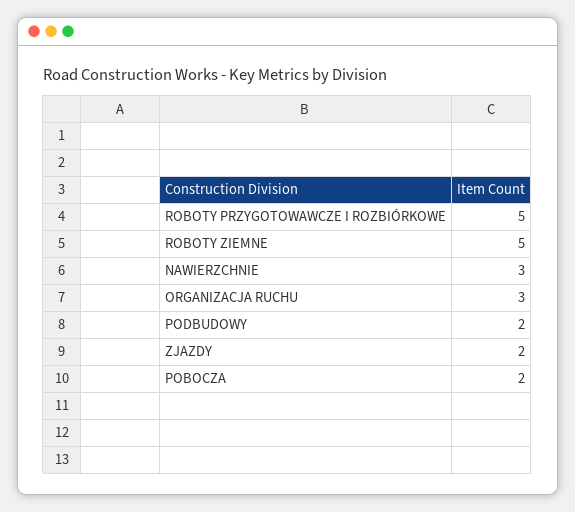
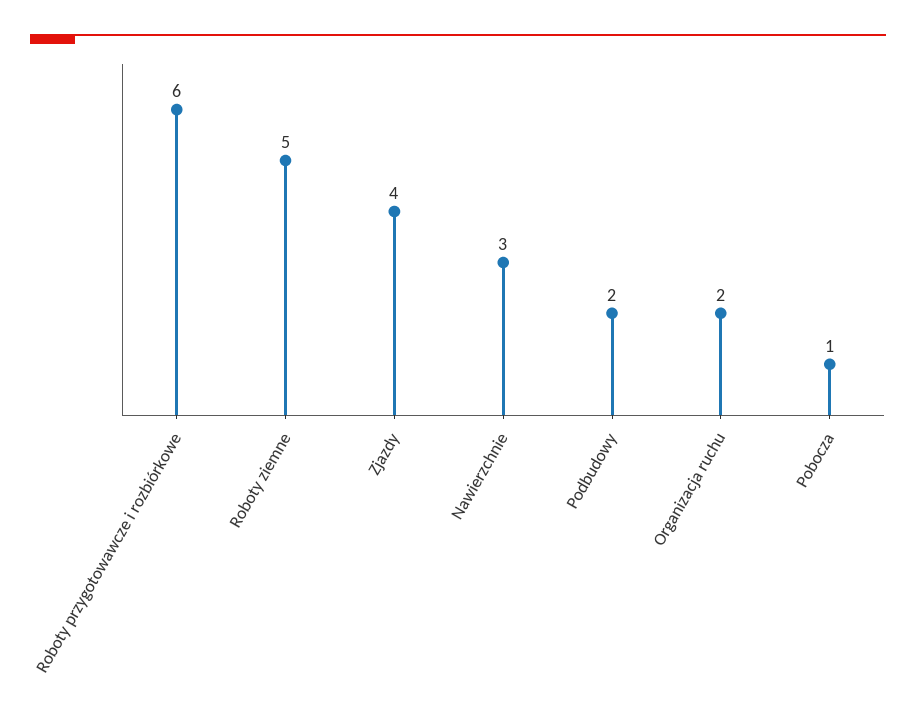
  {
-   "ROBOTY PRZYGOTOWAWCZE I ROZBIÓRKOWE": 5,
+   "ROBOTY PRZYGOTOWAWCZE I ROZBIÓRKOWE": 6,
    "ROBOTY ZIEMNE": 5,
    "NAWIERZCHNIE": 3,
-   "ORGANIZACJA RUCHU": 3,
+   "ORGANIZACJA RUCHU": 2,
    "PODBUDOWY": 2,
-   "ZJAZDY": 2,
+   "ZJAZDY": 4,
-   "POBOCZA": 2
+   "POBOCZA": 1
  }

